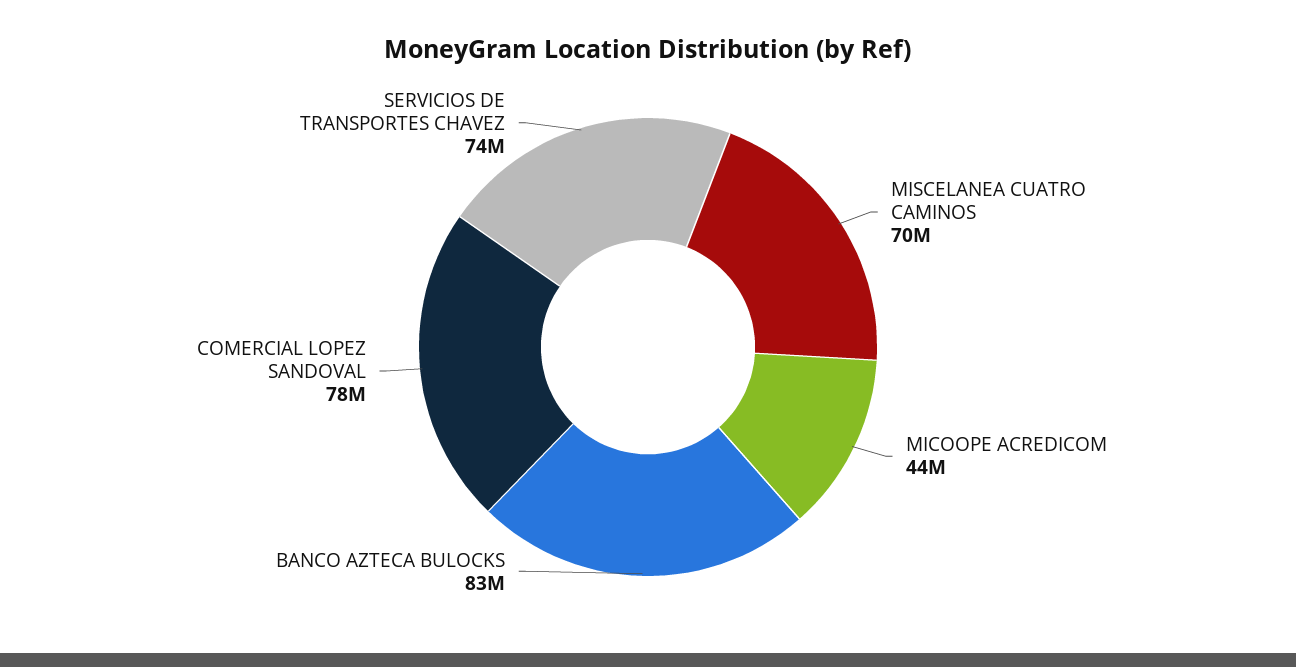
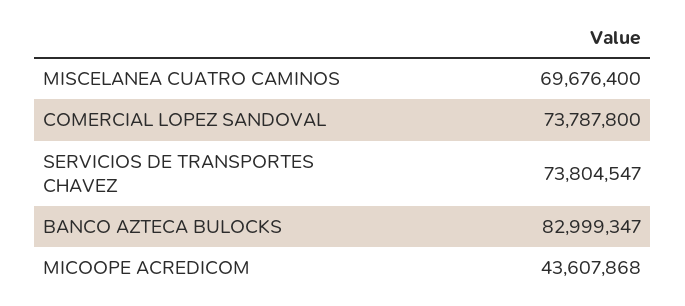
  {
    "MISCELANEA CUATRO CAMINOS": 69676400,
    "MICOOPE ACREDICOM": 43607868,
    "BANCO AZTECA BULOCKS": 82999347,
-   "COMERCIAL LOPEZ SANDOVAL": 78000000,
+   "COMERCIAL LOPEZ SANDOVAL": 73787800,
    "SERVICIOS DE TRANSPORTES CHAVEZ": 73804547
  }

